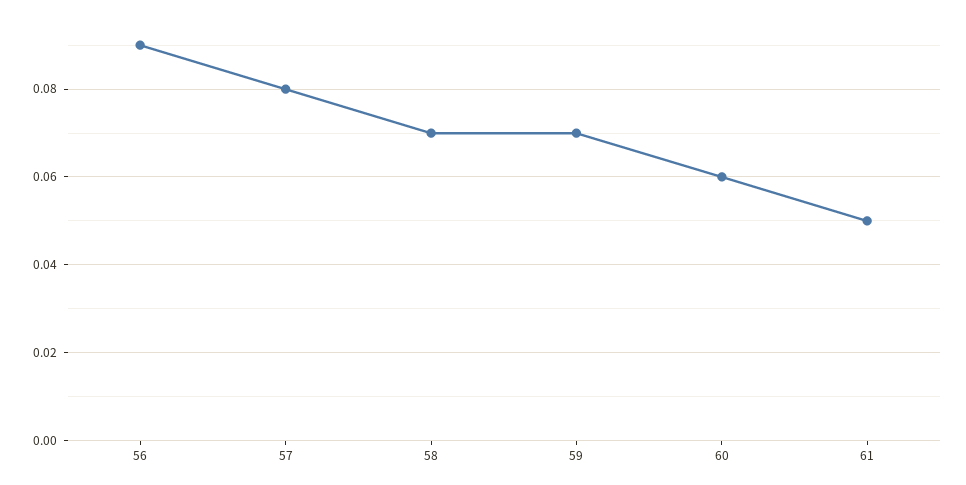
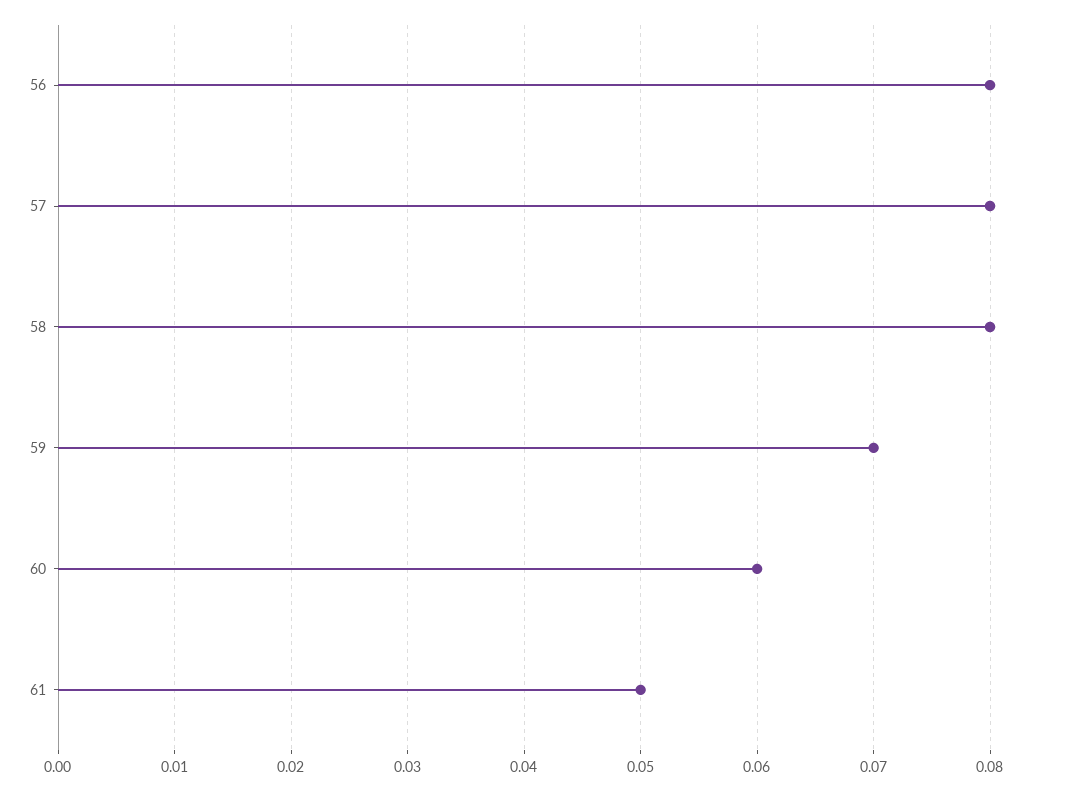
  {
-   "56": 0.09,
+   "56": 0.08,
    "57": 0.08,
-   "58": 0.07,
+   "58": 0.08,
    "59": 0.07,
    "60": 0.06,
    "61": 0.05
  }

